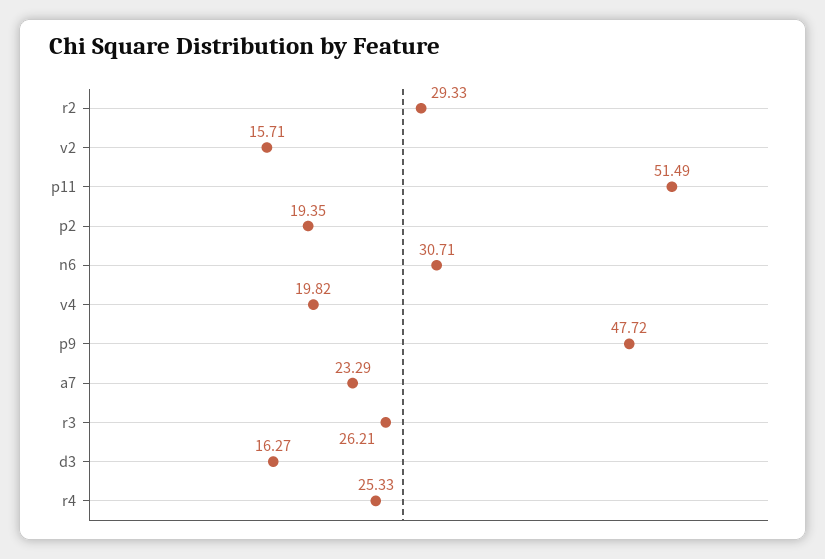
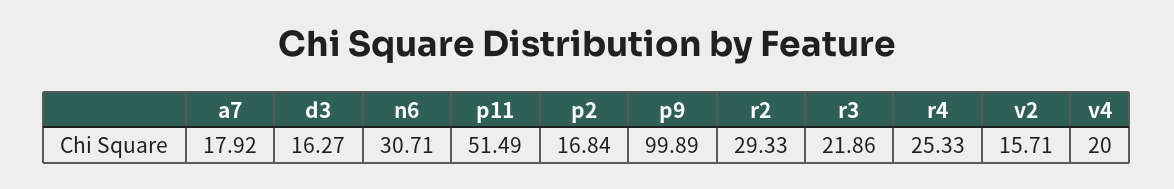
  {
    "r2": 29.33,
    "v2": 15.71,
    "p11": 51.49,
-   "p2": 19.35,
+   "p2": 16.84,
    "n6": 30.71,
-   "v4": 19.82,
+   "v4": 20,
-   "p9": 47.72,
+   "p9": 99.89,
-   "a7": 23.29,
+   "a7": 17.92,
-   "r3": 26.21,
+   "r3": 21.86,
    "d3": 16.27,
    "r4": 25.33
  }

